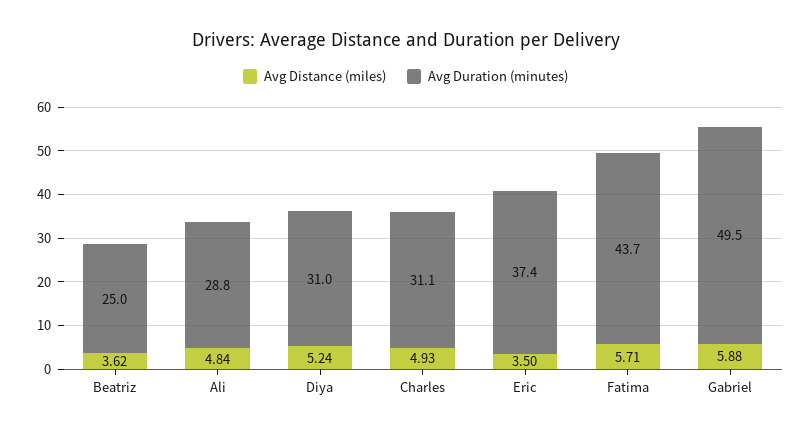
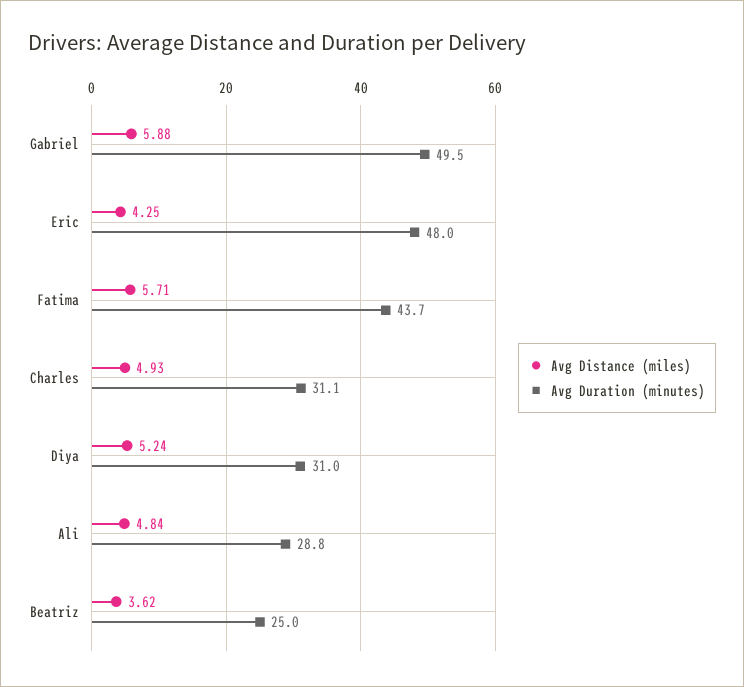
  {
    "Avg Distance (miles)": {
      "Beatriz": 3.62,
      "Ali": 4.84,
      "Diya": 5.24,
      "Charles": 4.93,
-     "Eric": 3.5,
+     "Eric": 4.25,
      "Fatima": 5.71,
      "Gabriel": 5.88
    },
    "Avg Duration (minutes)": {
      "Beatriz": 25,
      "Ali": 28.8,
      "Diya": 31,
      "Charles": 31.1,
-     "Eric": 37.4,
+     "Eric": 48,
      "Fatima": 43.7,
      "Gabriel": 49.5
    }
  }

